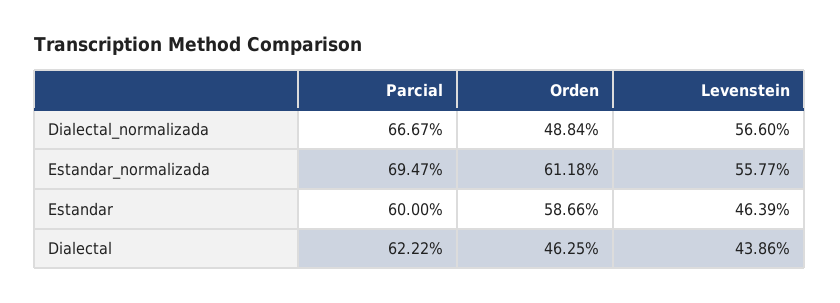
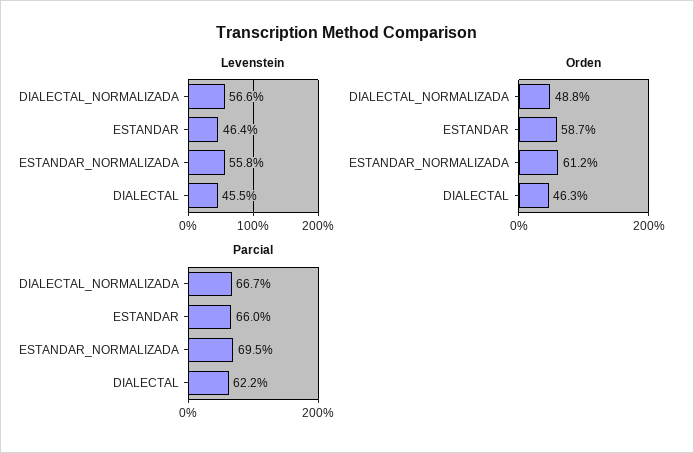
  {
    "Parcial": {
      "Dialectal_normalizada": 66.67,
      "Estandar_normalizada": 69.47,
-     "Estandar": 60,
+     "Estandar": 66,
      "Dialectal": 62.22
    },
    "Orden": {
      "Dialectal_normalizada": 48.84,
      "Estandar_normalizada": 61.18,
      "Estandar": 58.66,
      "Dialectal": 46.25
    },
    "Levenstein": {
      "Dialectal_normalizada": 56.6,
      "Estandar_normalizada": 55.77,
      "Estandar": 46.39,
-     "Dialectal": 43.86
+     "Dialectal": 45.5
    }
  }

